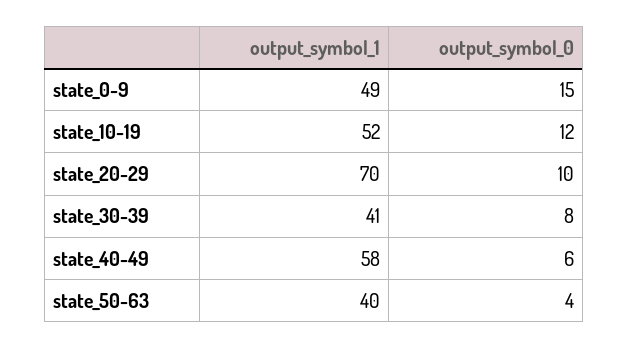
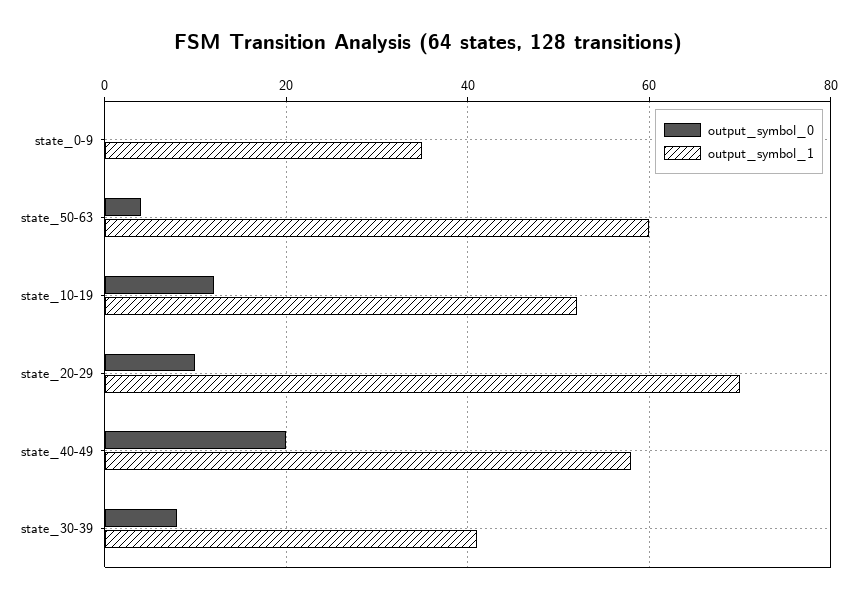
  {
    "output_symbol_1": {
-     "state_0-9": 49,
+     "state_0-9": 35,
      "state_10-19": 52,
      "state_20-29": 70,
      "state_30-39": 41,
      "state_40-49": 58,
-     "state_50-63": 40
+     "state_50-63": 60
    },
    "output_symbol_0": {
-     "state_0-9": 15,
+     "state_0-9": 0,
      "state_10-19": 12,
      "state_20-29": 10,
      "state_30-39": 8,
-     "state_40-49": 6,
+     "state_40-49": 20,
      "state_50-63": 4
    }
  }

